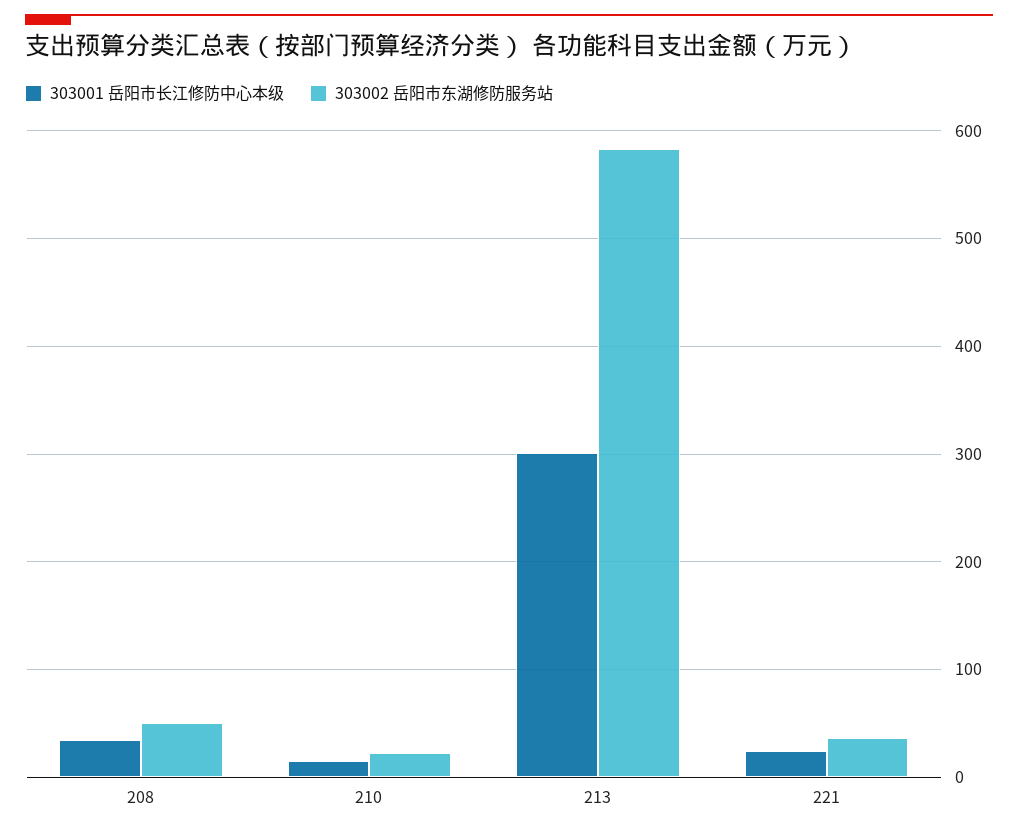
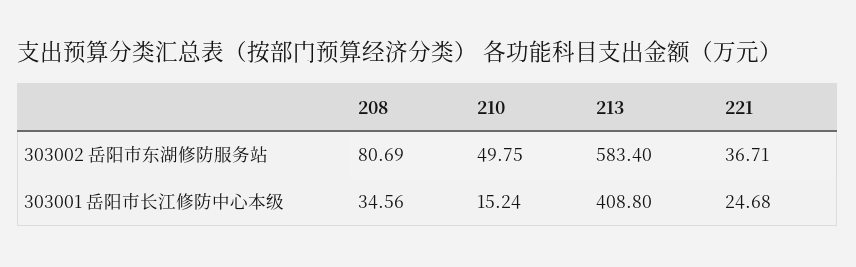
  {
    "303001 岳阳市长江修防中心本级": {
      "208": 34.56,
      "210": 15.24,
-     "213": 300,
+     "213": 408.8,
      "221": 24.68
    },
    "303002 岳阳市东湖修防服务站": {
-     "208": 50,
+     "208": 80.69,
-     "210": 20,
+     "210": 49.75,
      "213": 583.4,
      "221": 36.71
    }
  }

